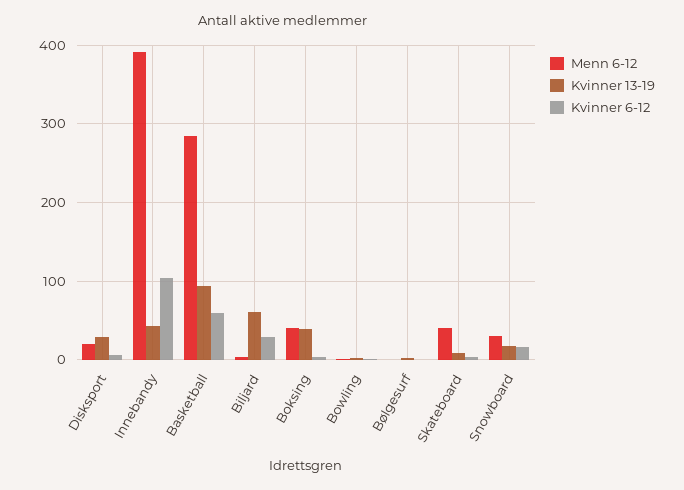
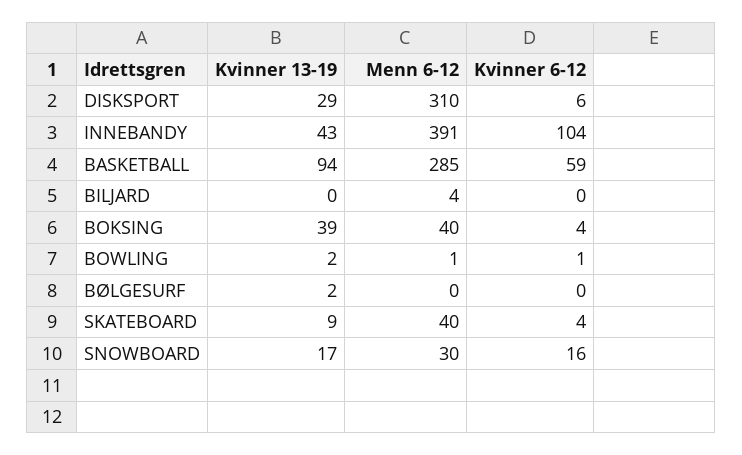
  {
    "Menn 6-12": {
-     "Disksport": 20,
+     "Disksport": 310,
      "Innebandy": 391,
      "Basketball": 285,
      "Biljard": 4,
      "Boksing": 40,
      "Bowling": 1,
      "Bølgesurf": 0,
      "Skateboard": 40,
      "Snowboard": 30
    },
    "Kvinner 13-19": {
      "Disksport": 29,
      "Innebandy": 43,
      "Basketball": 94,
-     "Biljard": 60,
+     "Biljard": 0,
      "Boksing": 39,
      "Bowling": 2,
      "Bølgesurf": 2,
      "Skateboard": 9,
      "Snowboard": 17
    },
    "Kvinner 6-12": {
      "Disksport": 6,
      "Innebandy": 104,
      "Basketball": 59,
-     "Biljard": 30,
+     "Biljard": 0,
      "Boksing": 4,
      "Bowling": 1,
      "Bølgesurf": 0,
      "Skateboard": 4,
      "Snowboard": 16
    }
  }

